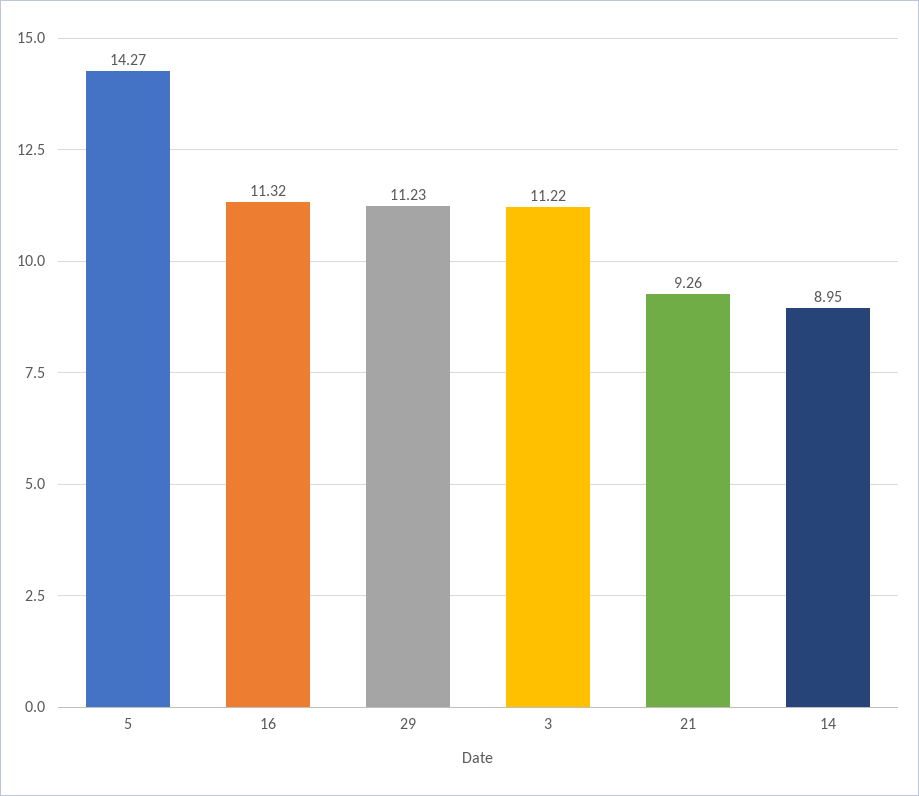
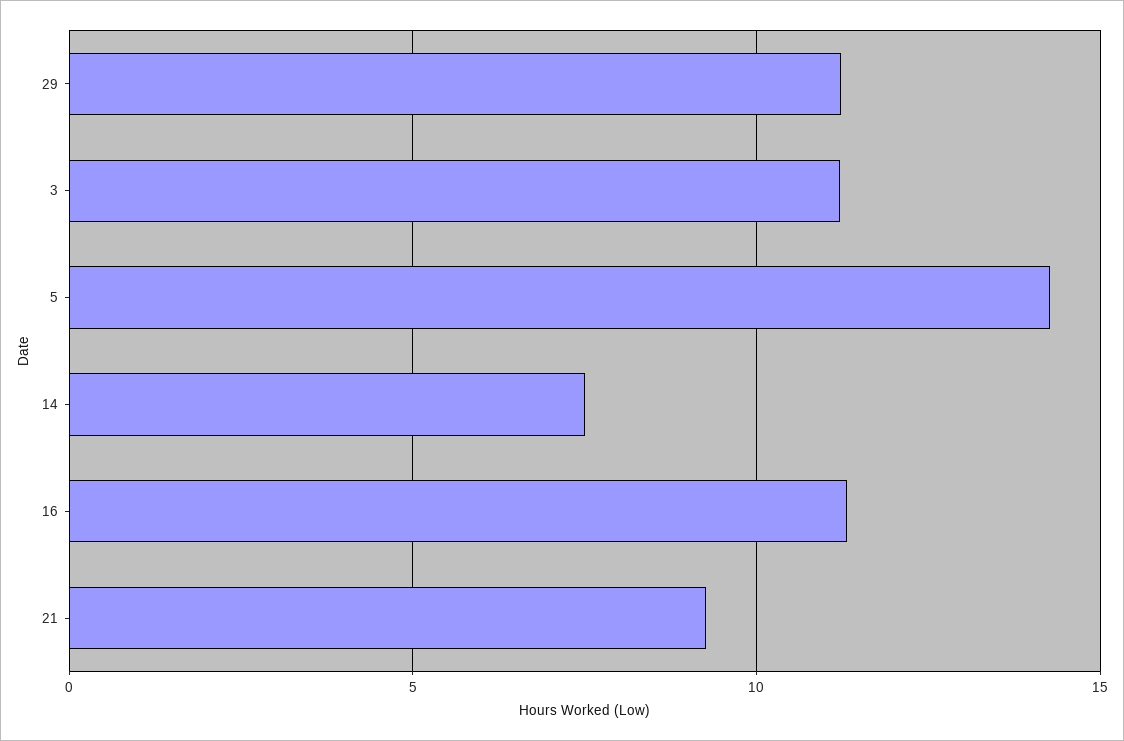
  {
    "5": 14.27,
    "16": 11.32,
    "29": 11.23,
    "3": 11.22,
    "21": 9.26,
-   "14": 8.95
+   "14": 7.5
  }

